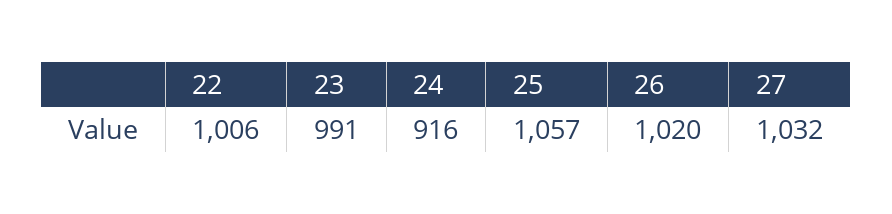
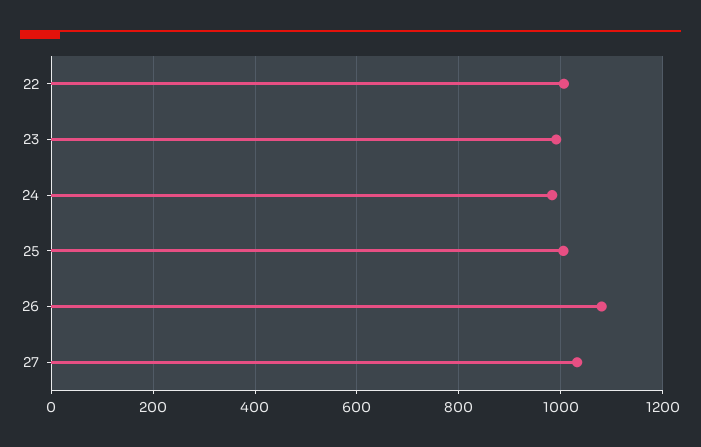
  {
    "22": 1006,
    "23": 991,
-   "24": 916,
+   "24": 980,
-   "25": 1057,
+   "25": 1000,
-   "26": 1020,
+   "26": 1080,
    "27": 1032
  }

